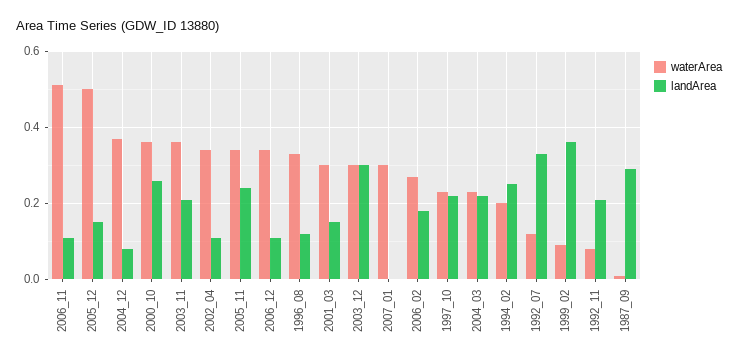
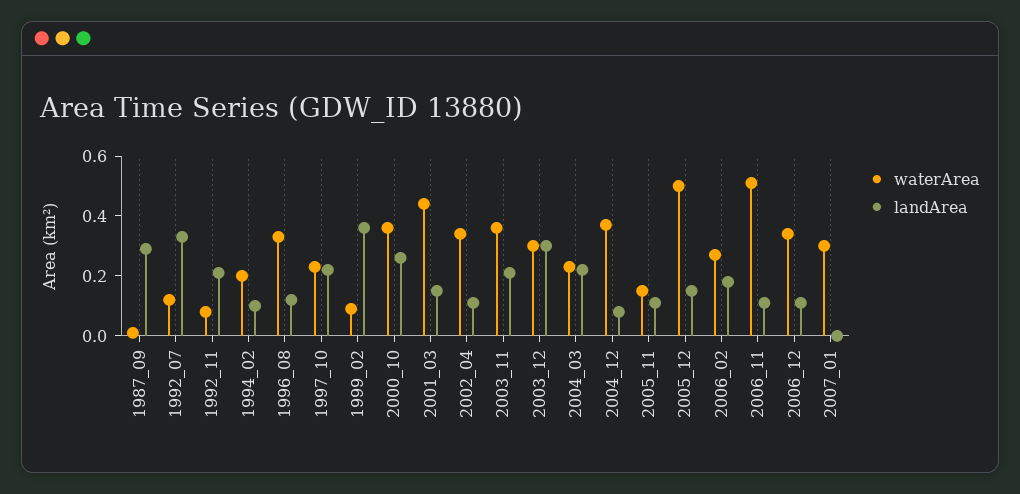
  {
    "waterArea": {
      "2006_11": 0.5,
      "2005_12": 0.5,
      "2004_12": 0.35,
      "2000_10": 0.35,
      "2003_11": 0.35,
      "2002_04": 0.35,
-     "2005_11": 0.35,
+     "2005_11": 0.15,
      "2006_12": 0.35,
      "1996_08": 0.35,
-     "2001_03": 0.3,
+     "2001_03": 0.45,
      "2003_12": 0.3,
      "2007_01": 0.3,
      "2006_02": 0.25,
      "1997_10": 0.25,
      "2004_03": 0.25,
      "1994_02": 0.2,
      "1992_07": 0.1,
      "1999_02": 0.1,
      "1992_11": 0.1,
      "1987_09": 0
    },
    "landArea": {
      "2006_11": 0.1,
      "2005_12": 0.15,
      "2004_12": 0.1,
      "2000_10": 0.25,
      "2003_11": 0.2,
      "2002_04": 0.1,
-     "2005_11": 0.25,
+     "2005_11": 0.1,
      "2006_12": 0.1,
      "1996_08": 0.1,
      "2001_03": 0.15,
      "2003_12": 0.3,
      "2007_01": 0,
      "2006_02": 0.2,
      "1997_10": 0.2,
      "2004_03": 0.2,
-     "1994_02": 0.25,
+     "1994_02": 0.1,
      "1992_07": 0.35,
      "1999_02": 0.35,
      "1992_11": 0.2,
      "1987_09": 0.3
    }
  }

